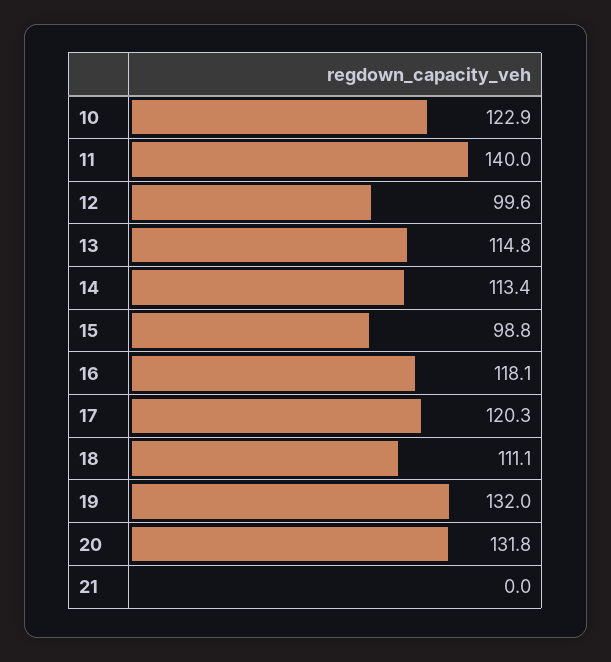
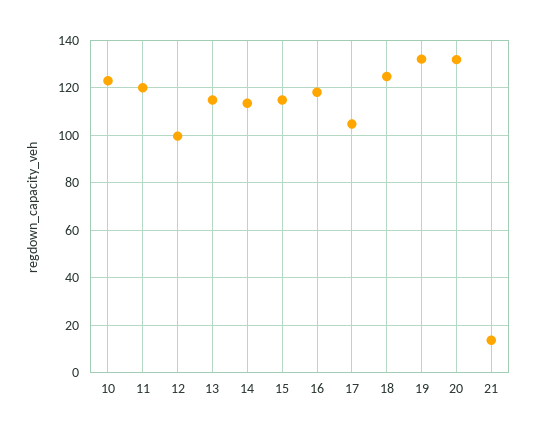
  {
    "10": 122.9,
-   "11": 140,
+   "11": 120,
    "12": 99.6,
    "13": 114.8,
    "14": 113.4,
-   "15": 98.8,
+   "15": 115,
    "16": 118.1,
-   "17": 120.3,
+   "17": 105,
-   "18": 111.1,
+   "18": 125,
    "19": 132,
    "20": 131.8,
-   "21": 0
+   "21": 15
  }

